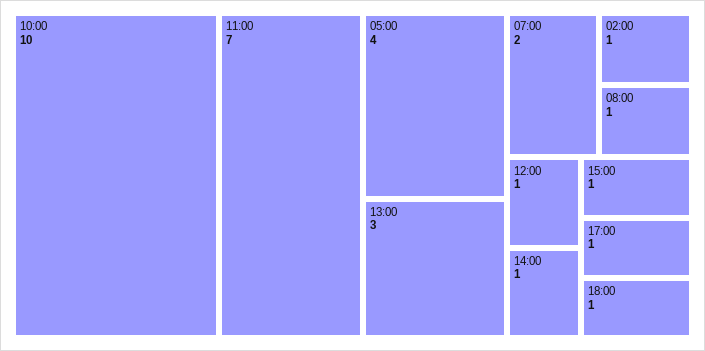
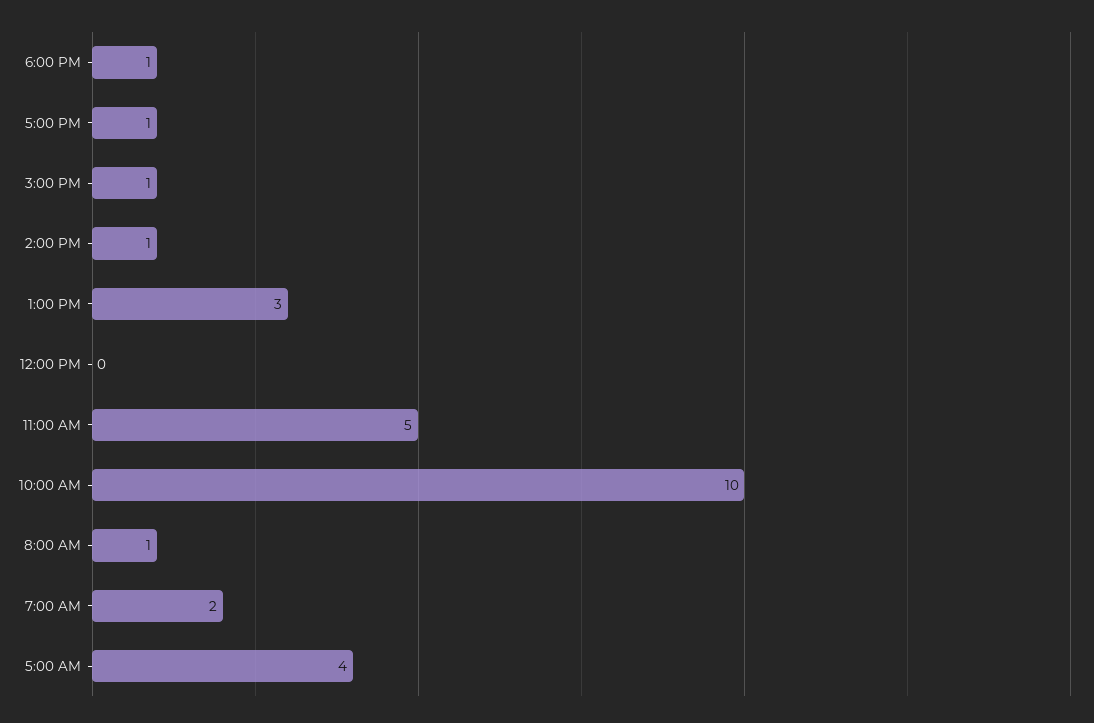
  {
    "10:00": 10,
-   "11:00": 7,
+   "11:00": 5,
    "05:00": 4,
    "13:00": 3,
    "07:00": 2,
-   "02:00": 1,
    "08:00": 1,
-   "12:00": 1,
+   "12:00": 0,
    "14:00": 1,
    "15:00": 1,
    "17:00": 1,
    "18:00": 1
  }

